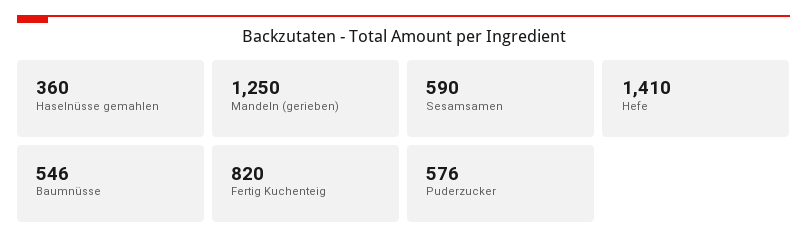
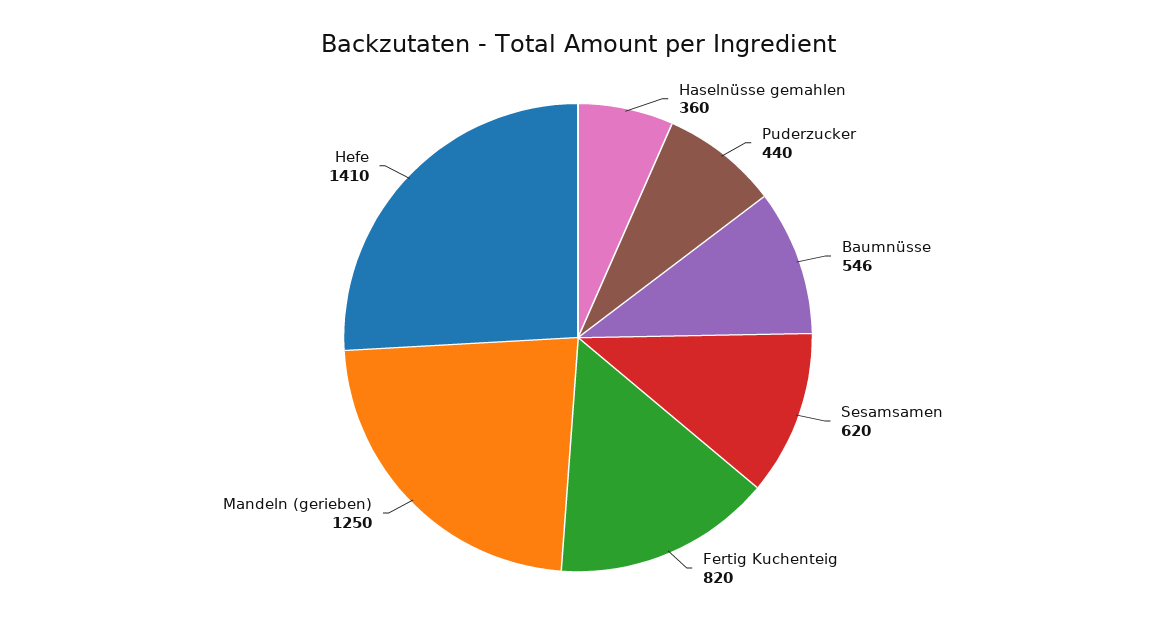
  {
    "Haselnüsse gemahlen": 360,
    "Mandeln (gerieben)": 1250,
-   "Sesamsamen": 590,
+   "Sesamsamen": 620,
    "Hefe": 1410,
    "Baumnüsse": 546,
    "Fertig Kuchenteig": 820,
-   "Puderzucker": 576
+   "Puderzucker": 440
  }

